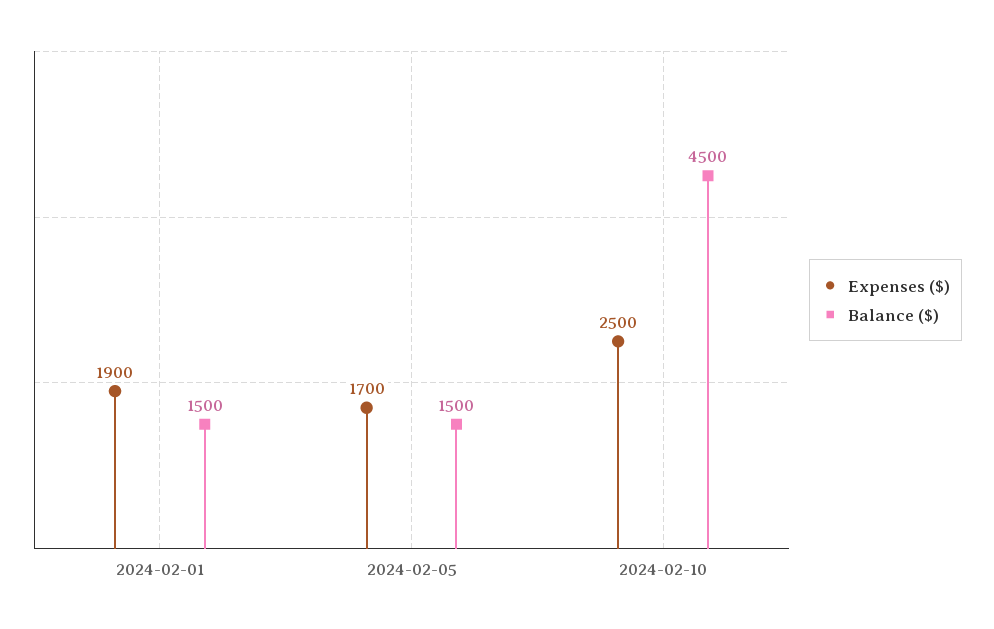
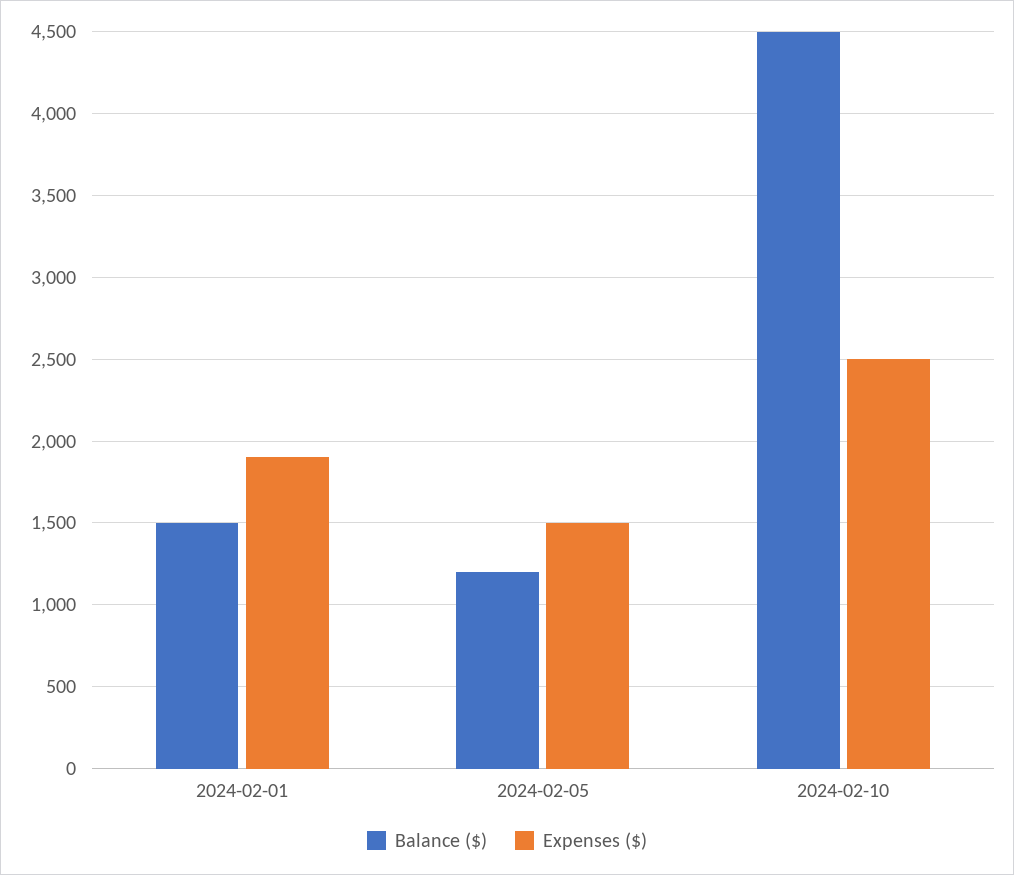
  {
    "Expenses ($)": {
      "2024-02-01": 1900,
-     "2024-02-05": 1700,
+     "2024-02-05": 1500,
      "2024-02-10": 2500
    },
    "Balance ($)": {
      "2024-02-01": 1500,
-     "2024-02-05": 1500,
+     "2024-02-05": 1200,
      "2024-02-10": 4500
    }
  }

